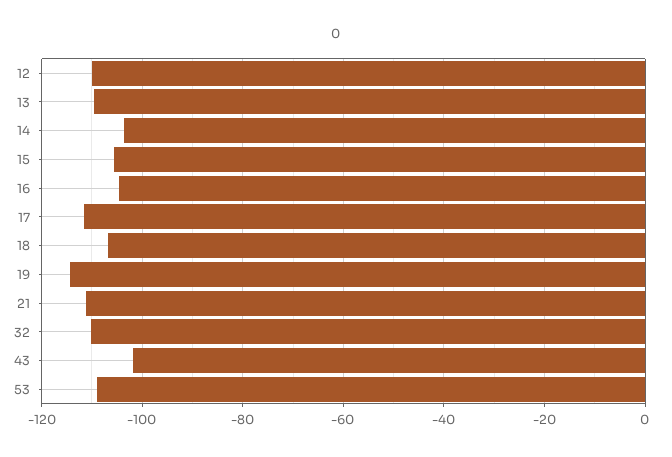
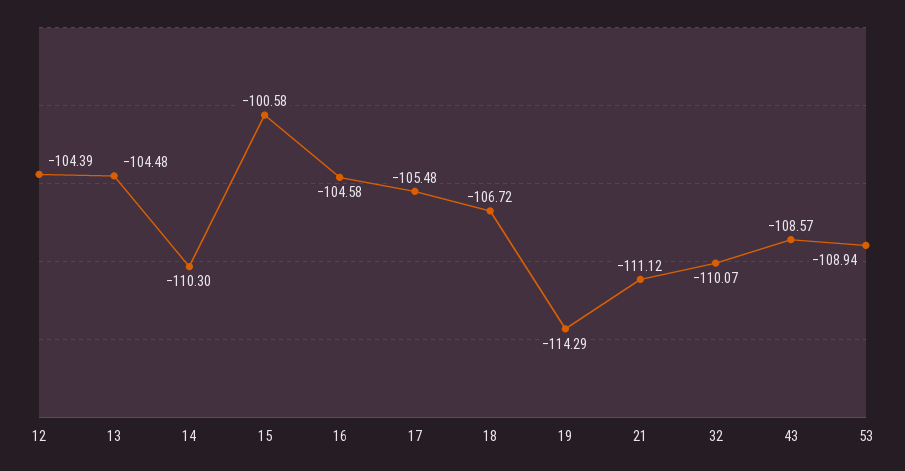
  {
-   "12": -110,
+   "12": -104.39,
-   "13": -110,
+   "13": -104.48,
-   "14": -104,
+   "14": -110.3,
-   "15": -106,
+   "15": -100.58,
    "16": -104.58,
-   "17": -112,
+   "17": -105.48,
    "18": -106.72,
    "19": -114.29,
    "21": -111.12,
    "32": -110.07,
-   "43": -102,
+   "43": -108.57,
    "53": -108.94
  }

